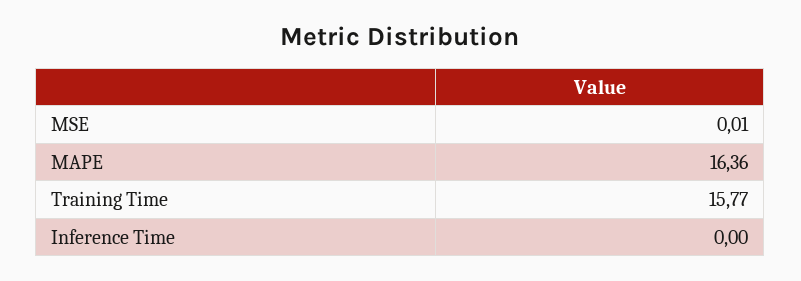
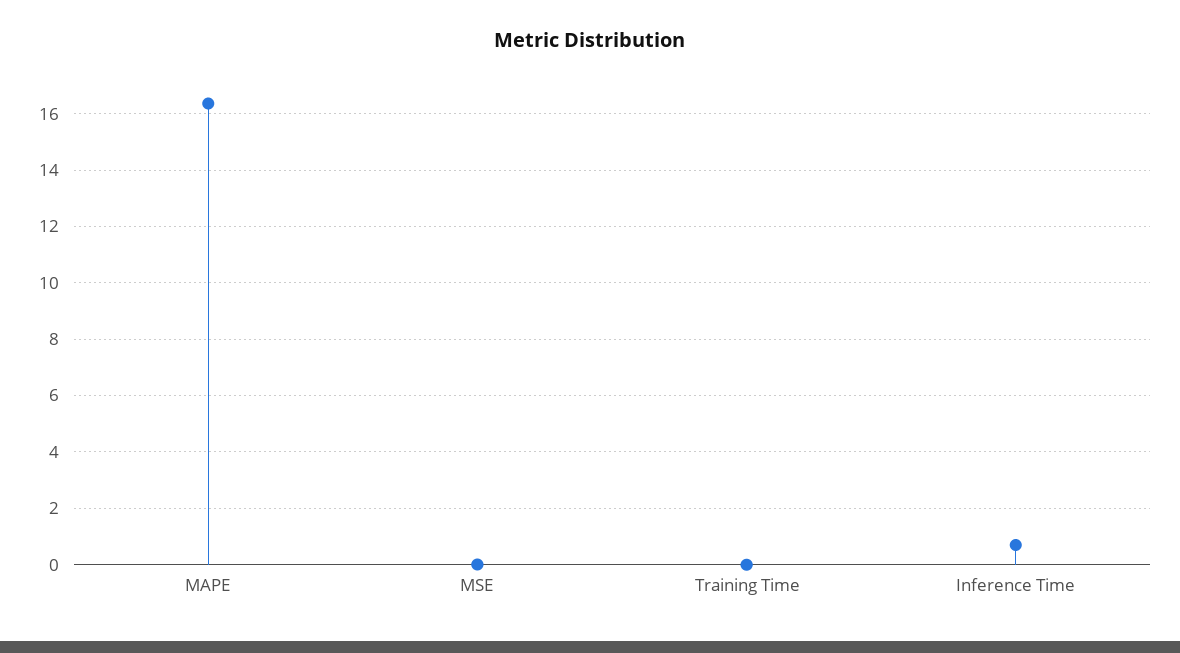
  {
    "MSE": 0.01,
    "MAPE": 16.36,
-   "Training Time": 15.77,
+   "Training Time": 0,
-   "Inference Time": 0
+   "Inference Time": 0.75
  }

